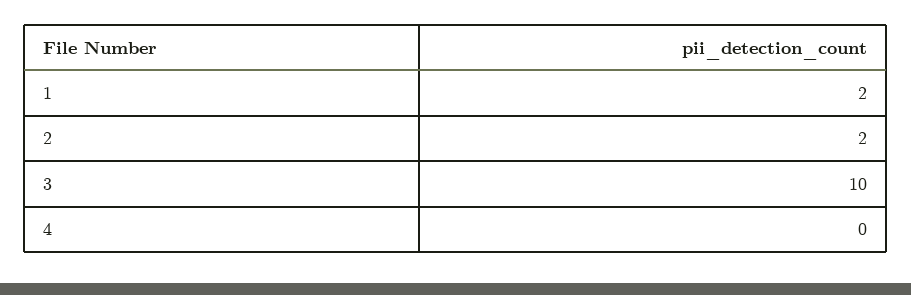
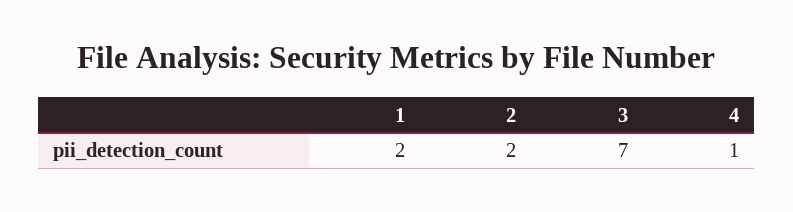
  {
    "1": 2,
    "2": 2,
-   "3": 10,
+   "3": 7,
-   "4": 0
+   "4": 1
  }

